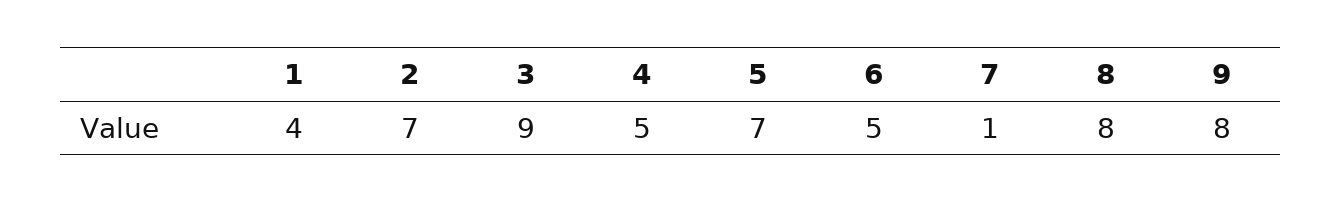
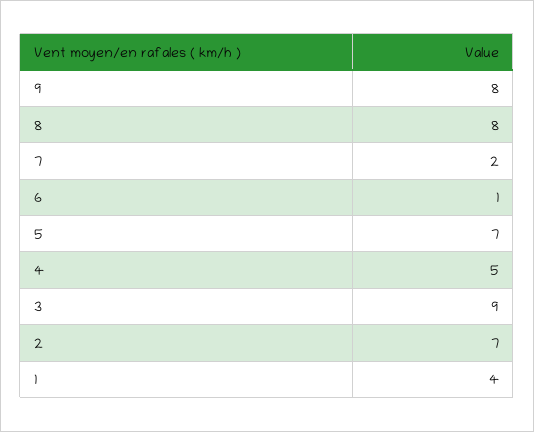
  {
    "1": 4,
    "2": 7,
    "3": 9,
    "4": 5,
    "5": 7,
-   "6": 5,
+   "6": 1,
-   "7": 1,
+   "7": 2,
    "8": 8,
    "9": 8
  }

